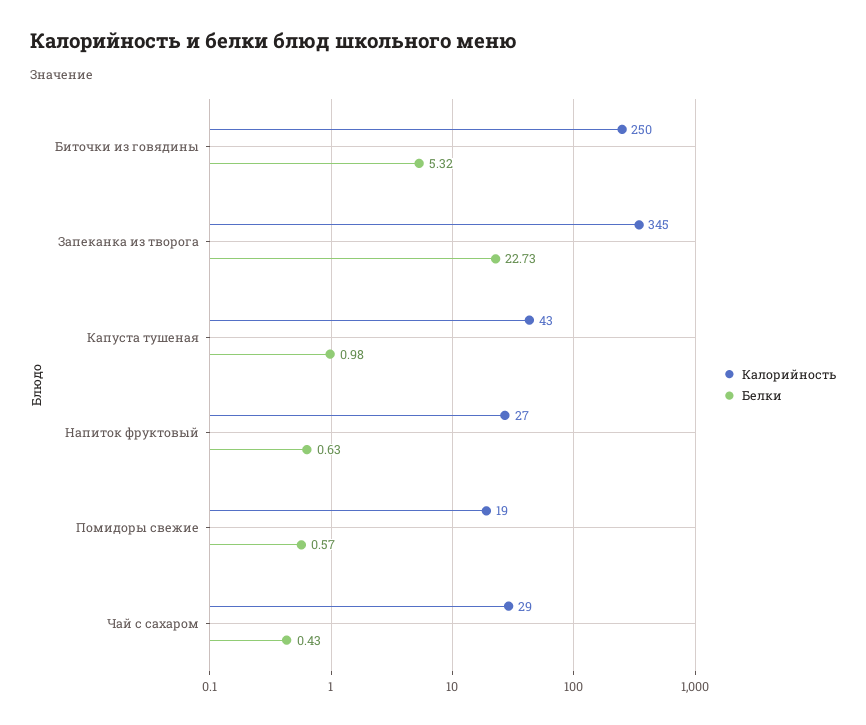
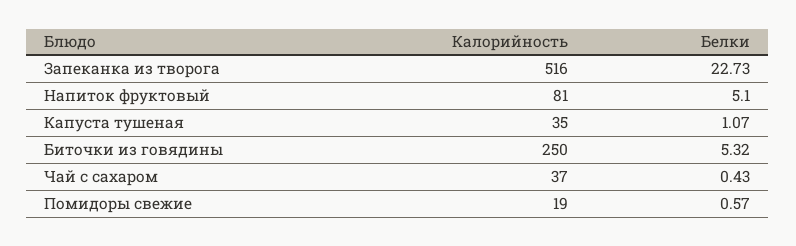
  {
    "Калорийность": {
      "Биточки из говядины": 250,
-     "Запеканка из творога": 345,
+     "Запеканка из творога": 516,
-     "Капуста тушеная": 43,
+     "Капуста тушеная": 35,
-     "Напиток фруктовый": 27,
+     "Напиток фруктовый": 81,
      "Помидоры свежие": 19,
-     "Чай с сахаром": 29
+     "Чай с сахаром": 37
    },
    "Белки": {
      "Биточки из говядины": 5.32,
      "Запеканка из творога": 22.73,
-     "Капуста тушеная": 0.98,
+     "Капуста тушеная": 1.07,
-     "Напиток фруктовый": 0.63,
+     "Напиток фруктовый": 5.1,
      "Помидоры свежие": 0.57,
      "Чай с сахаром": 0.43
    }
  }

